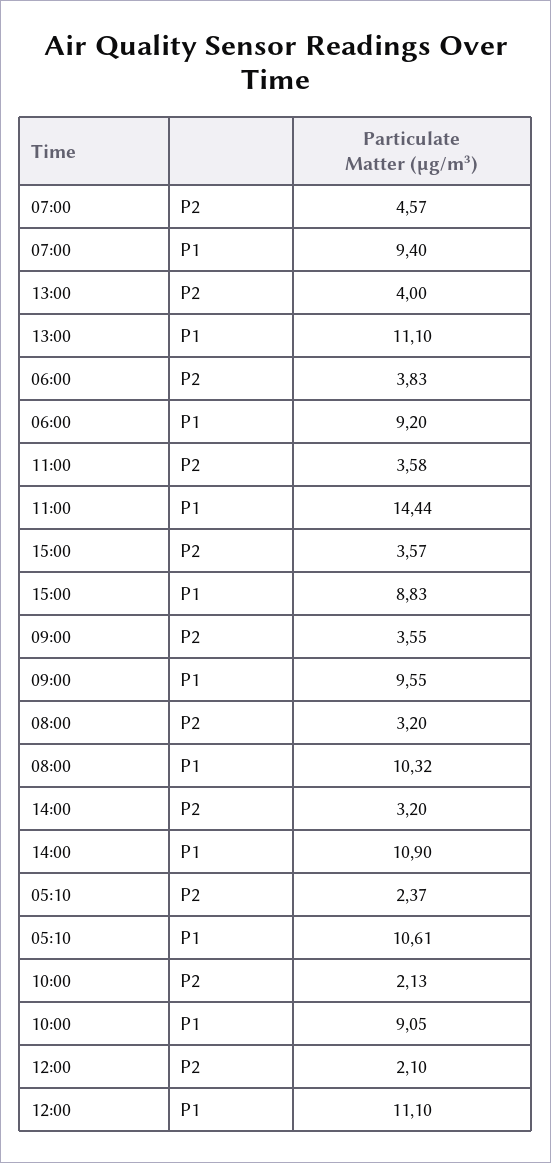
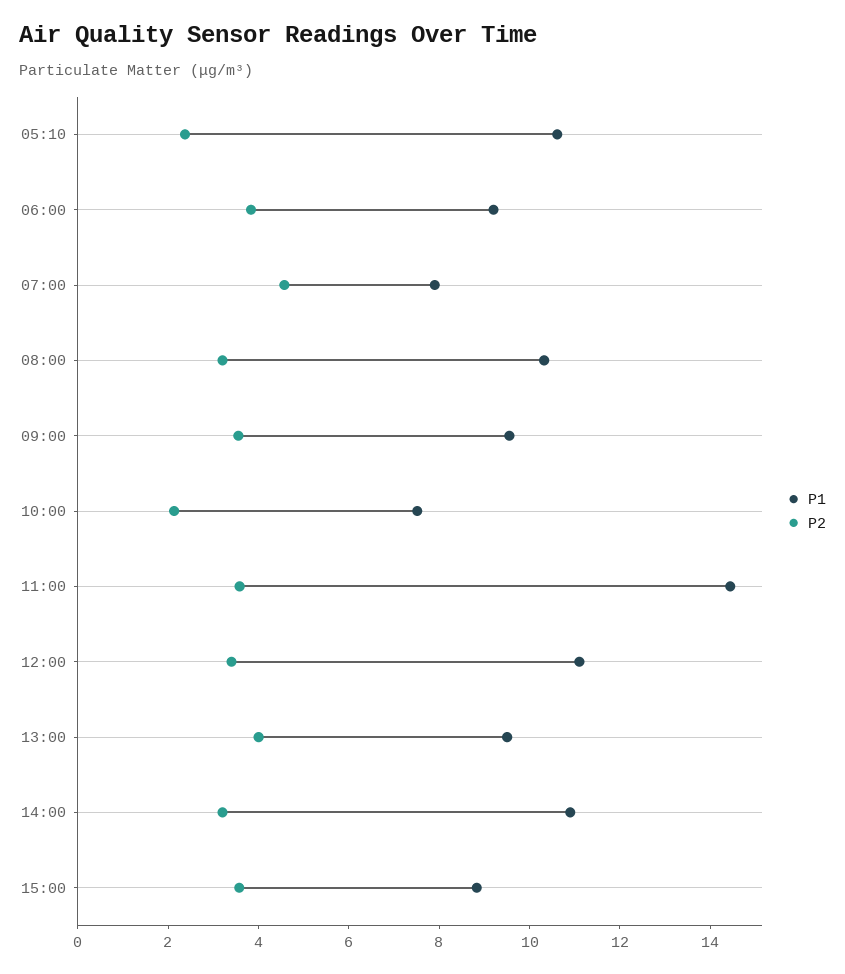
  {
    "P2": {
      "07:00": 4.57,
      "13:00": 4,
      "06:00": 3.83,
      "11:00": 3.58,
      "15:00": 3.57,
      "09:00": 3.55,
      "08:00": 3.2,
      "14:00": 3.2,
      "05:10": 2.37,
      "10:00": 2.13,
-     "12:00": 2.1
+     "12:00": 3.5
    },
    "P1": {
-     "07:00": 9.4,
+     "07:00": 8,
-     "13:00": 11.1,
+     "13:00": 9.5,
      "06:00": 9.2,
      "11:00": 14.44,
      "15:00": 8.83,
      "09:00": 9.55,
      "08:00": 10.32,
      "14:00": 10.9,
      "05:10": 10.61,
-     "10:00": 9.05,
+     "10:00": 7.5,
      "12:00": 11.1
    }
  }

